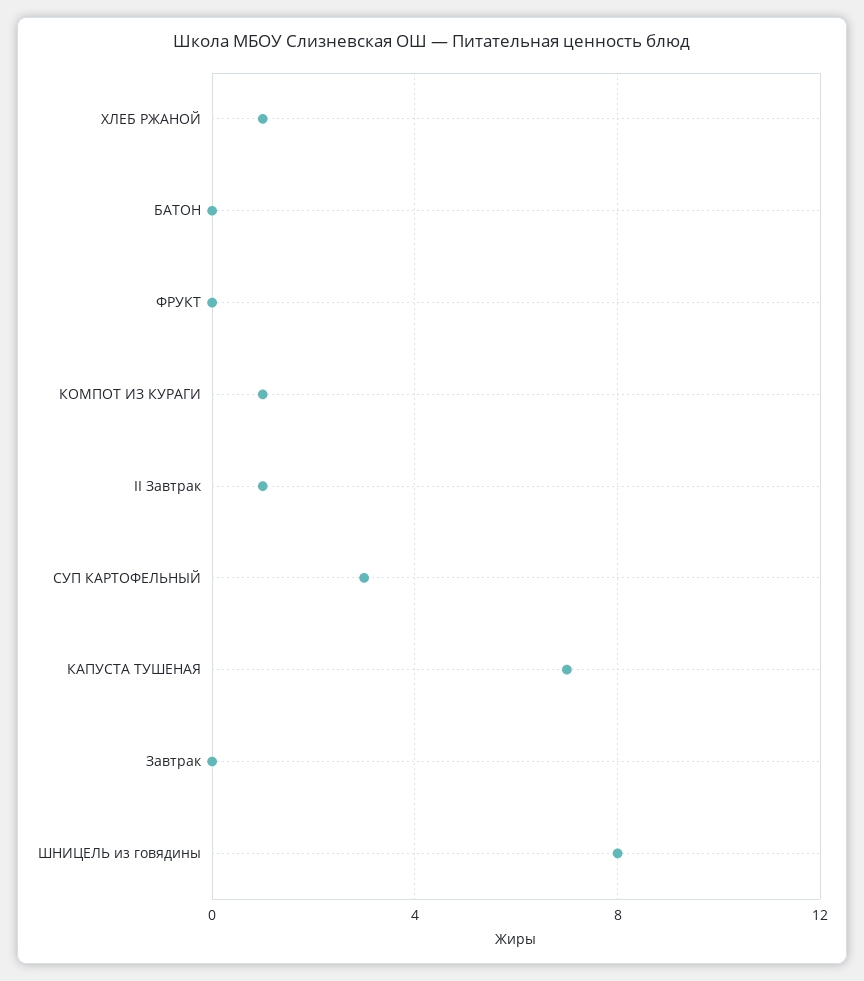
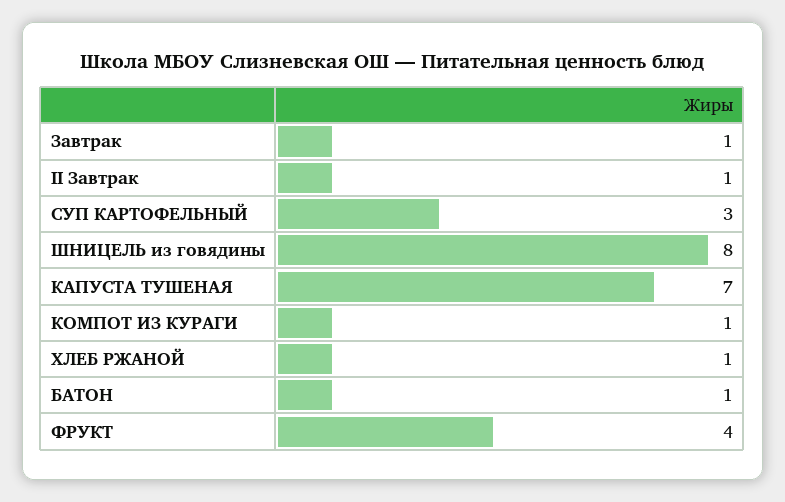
  {
    "ХЛЕБ РЖАНОЙ": 1,
-   "БАТОН": 0,
+   "БАТОН": 1,
-   "ФРУКТ": 0,
+   "ФРУКТ": 4,
    "КОМПОТ ИЗ КУРАГИ": 1,
    "II Завтрак": 1,
    "СУП КАРТОФЕЛЬНЫЙ": 3,
    "КАПУСТА ТУШЕНАЯ": 7,
-   "Завтрак": 0,
+   "Завтрак": 1,
    "ШНИЦЕЛЬ из говядины": 8
  }

